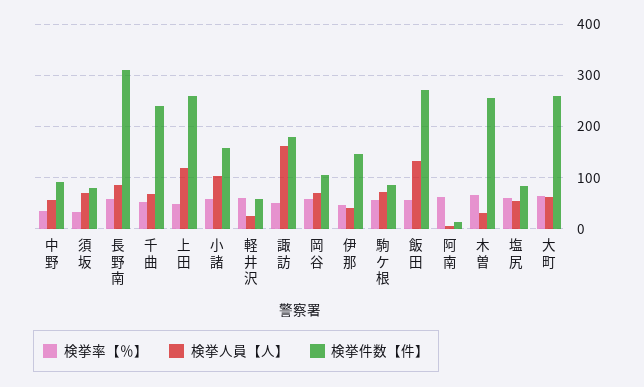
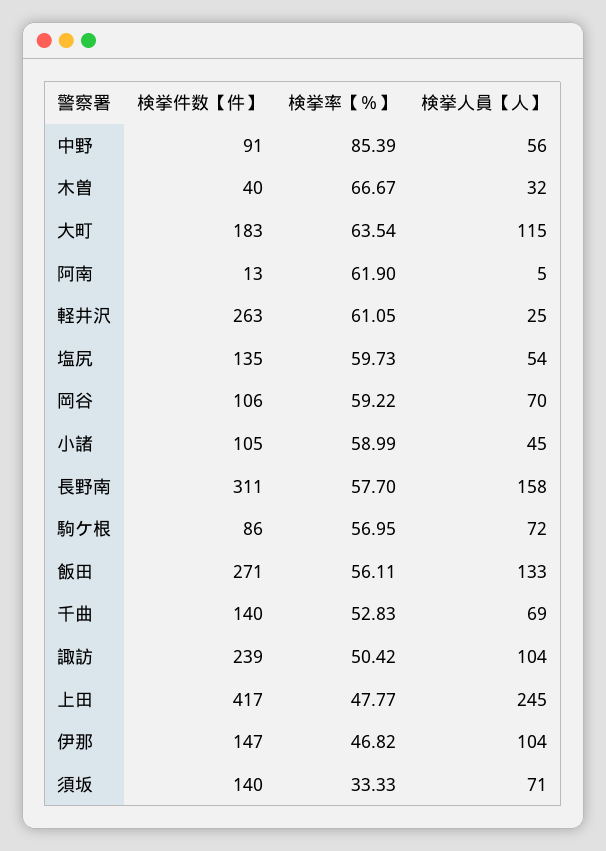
  {
    "検挙率【％】": {
-     "中野": 40,
+     "中野": 85.39,
      "須坂": 33.33,
      "長野南": 57.7,
      "千曲": 52.83,
      "上田": 47.77,
      "小諸": 58.99,
      "軽井沢": 61.05,
      "諏訪": 50.42,
      "岡谷": 59.22,
      "伊那": 46.82,
      "駒ケ根": 56.95,
      "飯田": 56.11,
      "阿南": 61.9,
      "木曽": 66.67,
      "塩尻": 59.73,
      "大町": 63.54
    },
    "検挙人員【人】": {
      "中野": 56,
      "須坂": 71,
-     "長野南": 80,
+     "長野南": 158,
      "千曲": 69,
-     "上田": 120,
+     "上田": 245,
-     "小諸": 100,
+     "小諸": 45,
      "軽井沢": 25,
-     "諏訪": 160,
+     "諏訪": 104,
      "岡谷": 70,
-     "伊那": 40,
+     "伊那": 104,
      "駒ケ根": 72,
      "飯田": 133,
      "阿南": 5,
      "木曽": 32,
      "塩尻": 54,
-     "大町": 60
+     "大町": 115
    },
    "検挙件数【件】": {
      "中野": 91,
-     "須坂": 80,
+     "須坂": 140,
      "長野南": 311,
-     "千曲": 240,
+     "千曲": 140,
-     "上田": 260,
+     "上田": 417,
-     "小諸": 160,
+     "小諸": 105,
-     "軽井沢": 60,
+     "軽井沢": 263,
-     "諏訪": 180,
+     "諏訪": 239,
      "岡谷": 106,
      "伊那": 147,
      "駒ケ根": 86,
      "飯田": 271,
      "阿南": 13,
-     "木曽": 260,
+     "木曽": 40,
-     "塩尻": 80,
+     "塩尻": 135,
-     "大町": 260
+     "大町": 183
    }
  }

